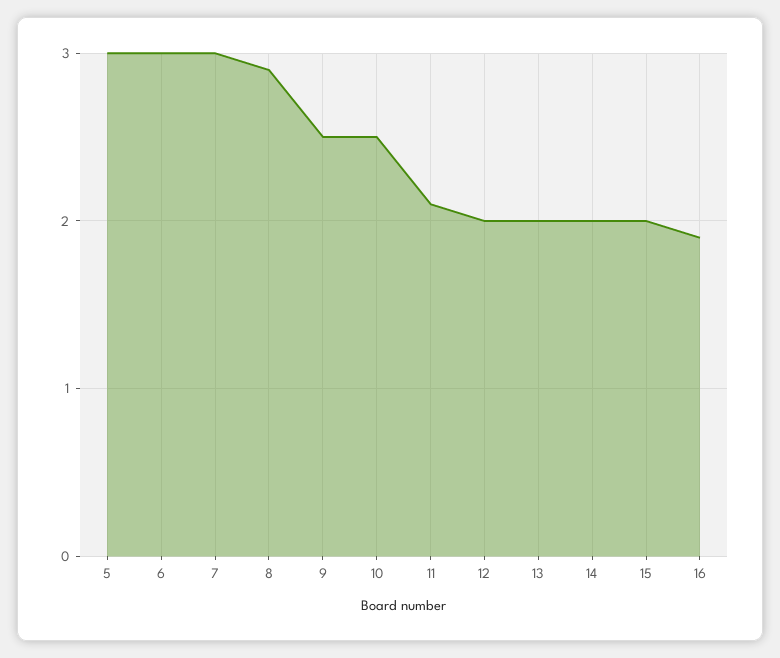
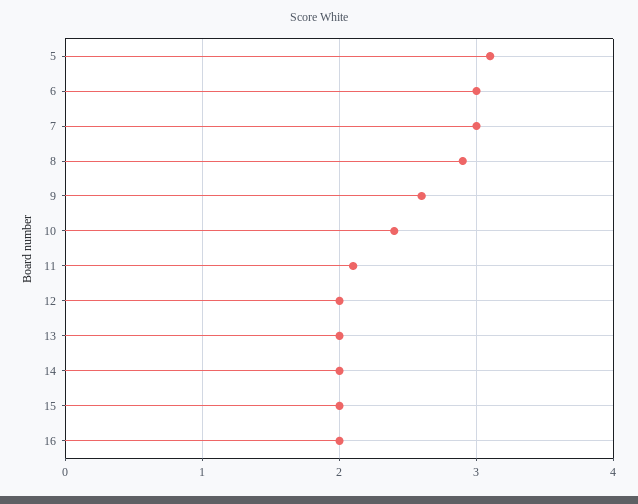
  {
-   "5": 3,
+   "5": 3.1,
    "6": 3,
    "7": 3,
    "8": 2.9,
-   "9": 2.5,
+   "9": 2.6,
-   "10": 2.5,
+   "10": 2.4,
    "11": 2.1,
    "12": 2,
    "13": 2,
    "14": 2,
    "15": 2,
-   "16": 1.9
+   "16": 2
  }

